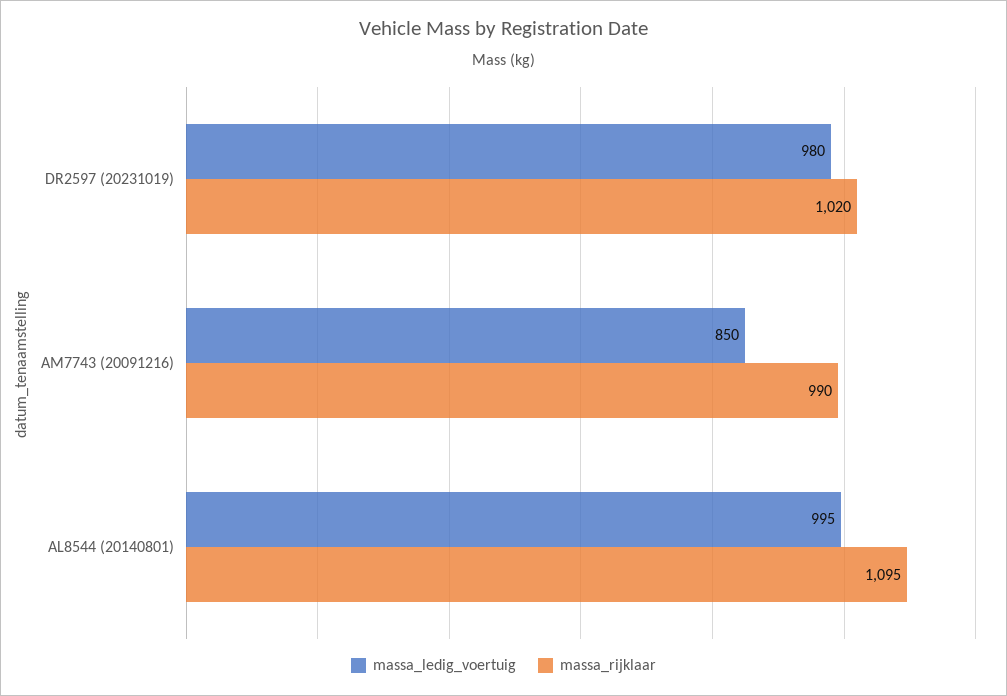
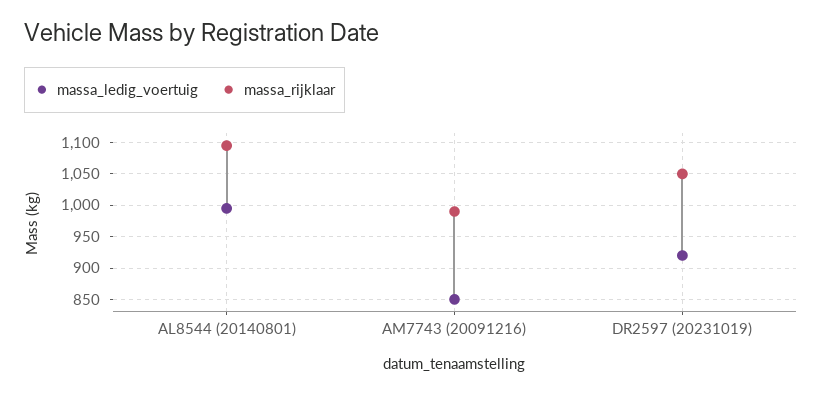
  {
    "massa_ledig_voertuig": {
-     "DR2597 (20231019)": 980,
+     "DR2597 (20231019)": 920,
      "AM7743 (20091216)": 850,
      "AL8544 (20140801)": 995
    },
    "massa_rijklaar": {
-     "DR2597 (20231019)": 1020,
+     "DR2597 (20231019)": 1050,
      "AM7743 (20091216)": 990,
      "AL8544 (20140801)": 1095
    }
  }

